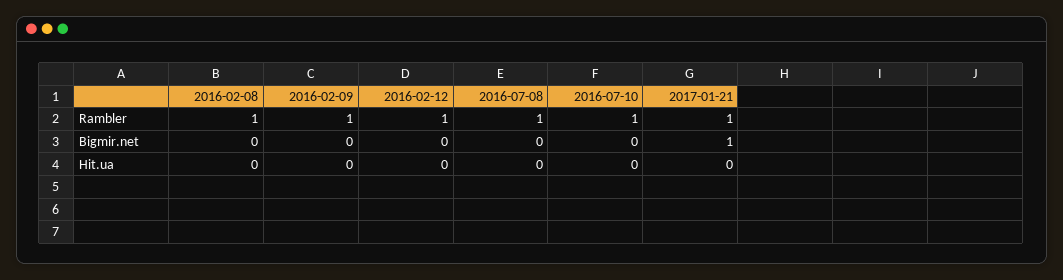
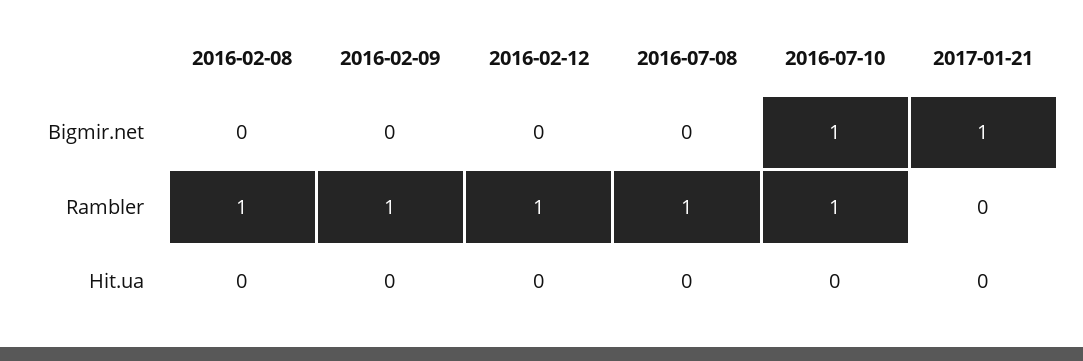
  {
    "2016-02-08": {
      "Rambler": 1,
      "Bigmir.net": 0,
      "Hit.ua": 0
    },
    "2016-02-09": {
      "Rambler": 1,
      "Bigmir.net": 0,
      "Hit.ua": 0
    },
    "2016-02-12": {
      "Rambler": 1,
      "Bigmir.net": 0,
      "Hit.ua": 0
    },
    "2016-07-08": {
      "Rambler": 1,
      "Bigmir.net": 0,
      "Hit.ua": 0
    },
    "2016-07-10": {
      "Rambler": 1,
-     "Bigmir.net": 0,
+     "Bigmir.net": 1,
      "Hit.ua": 0
    },
    "2017-01-21": {
-     "Rambler": 1,
+     "Rambler": 0,
      "Bigmir.net": 1,
      "Hit.ua": 0
    }
  }

